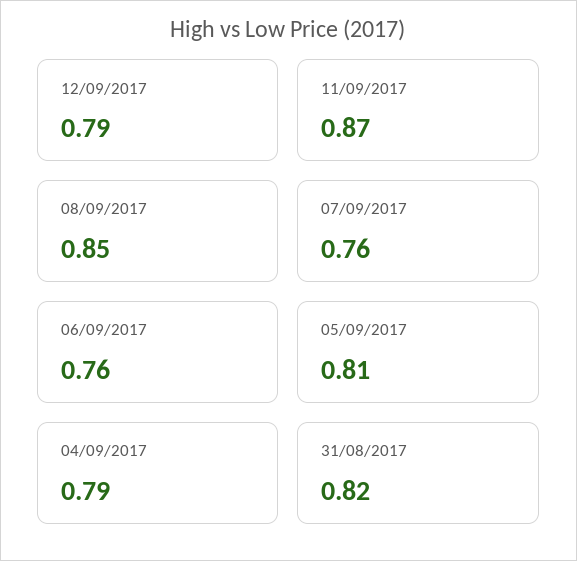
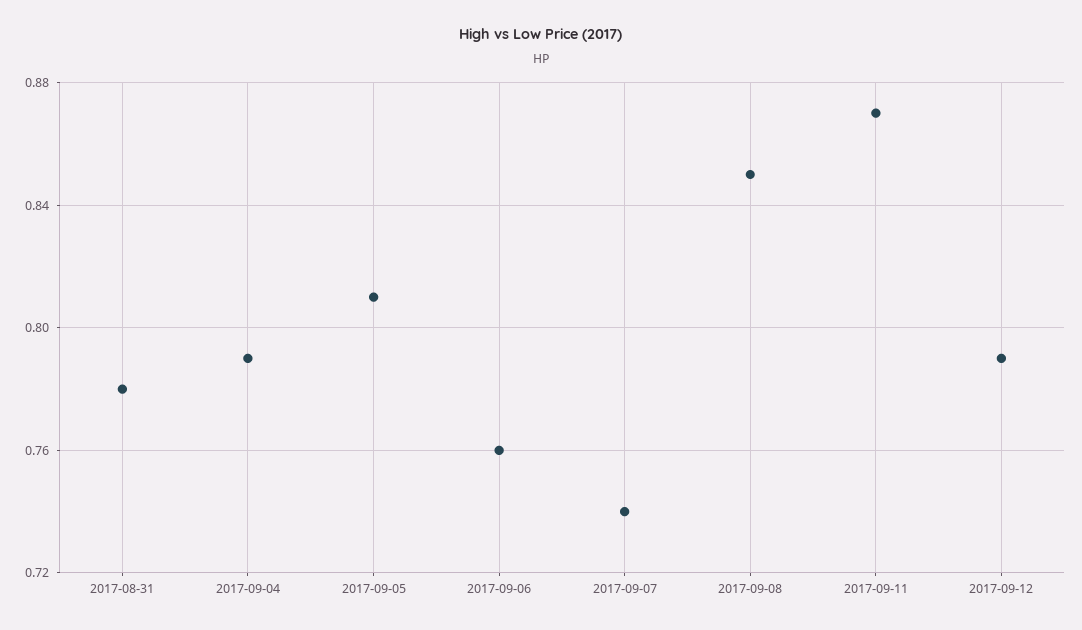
  {
    "12/09/2017": 0.79,
    "11/09/2017": 0.87,
    "08/09/2017": 0.85,
-   "07/09/2017": 0.76,
+   "07/09/2017": 0.74,
    "06/09/2017": 0.76,
    "05/09/2017": 0.81,
    "04/09/2017": 0.79,
-   "31/08/2017": 0.82
+   "31/08/2017": 0.78
  }

